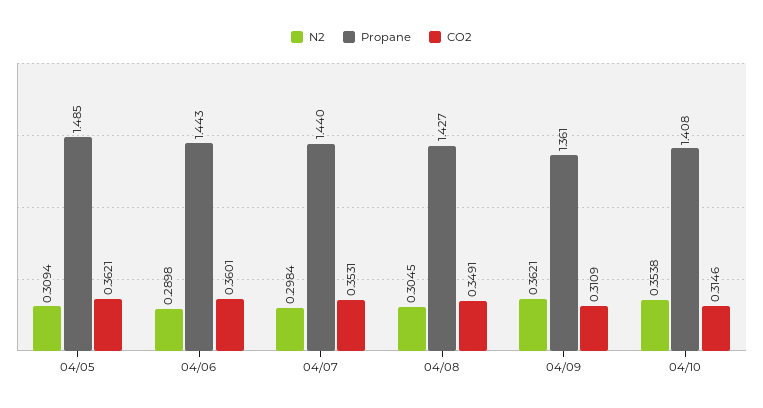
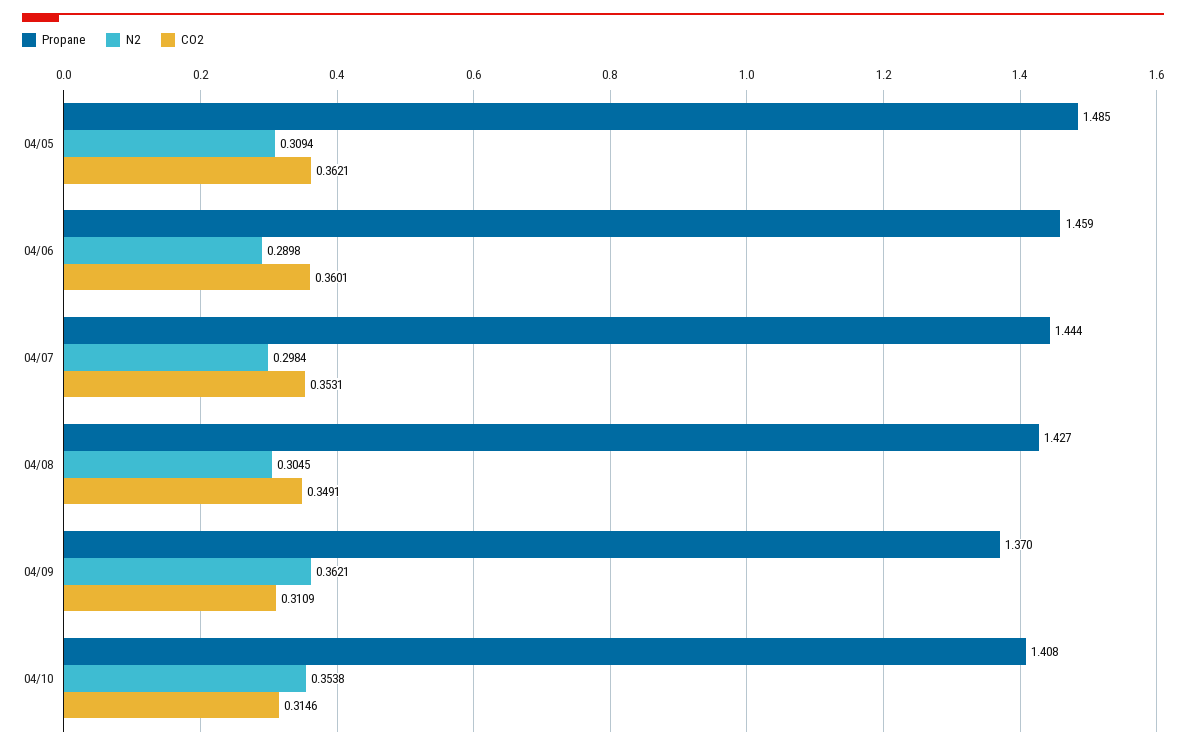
  {
    "N2": {
      "04/05": 0.3094,
      "04/06": 0.2898,
      "04/07": 0.2984,
      "04/08": 0.3045,
      "04/09": 0.3621,
      "04/10": 0.3538
    },
    "Propane": {
      "04/05": 1.485,
-     "04/06": 1.443,
+     "04/06": 1.459,
-     "04/07": 1.44,
+     "04/07": 1.444,
      "04/08": 1.427,
-     "04/09": 1.361,
+     "04/09": 1.37,
      "04/10": 1.408
    },
    "CO2": {
      "04/05": 0.3621,
      "04/06": 0.3601,
      "04/07": 0.3531,
      "04/08": 0.3491,
      "04/09": 0.3109,
      "04/10": 0.3146
    }
  }

